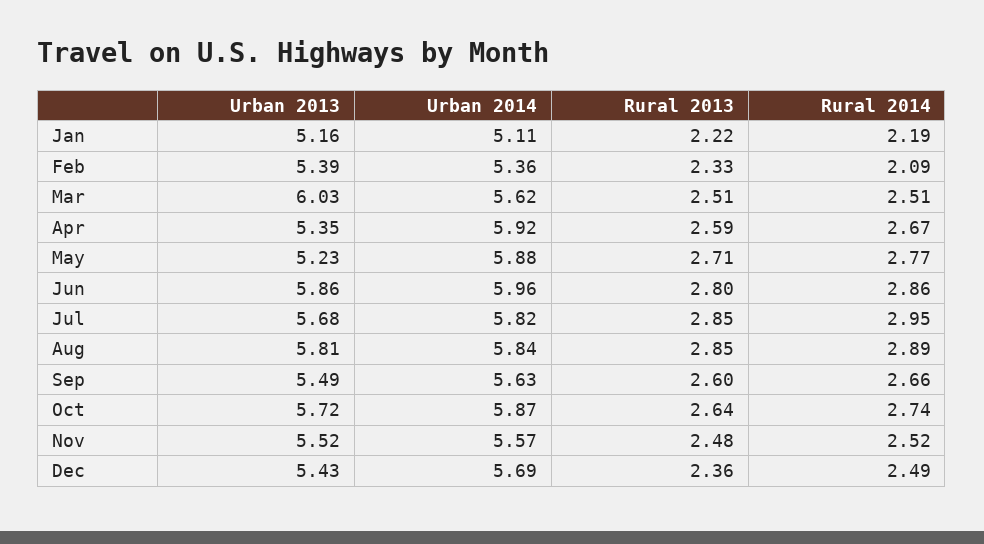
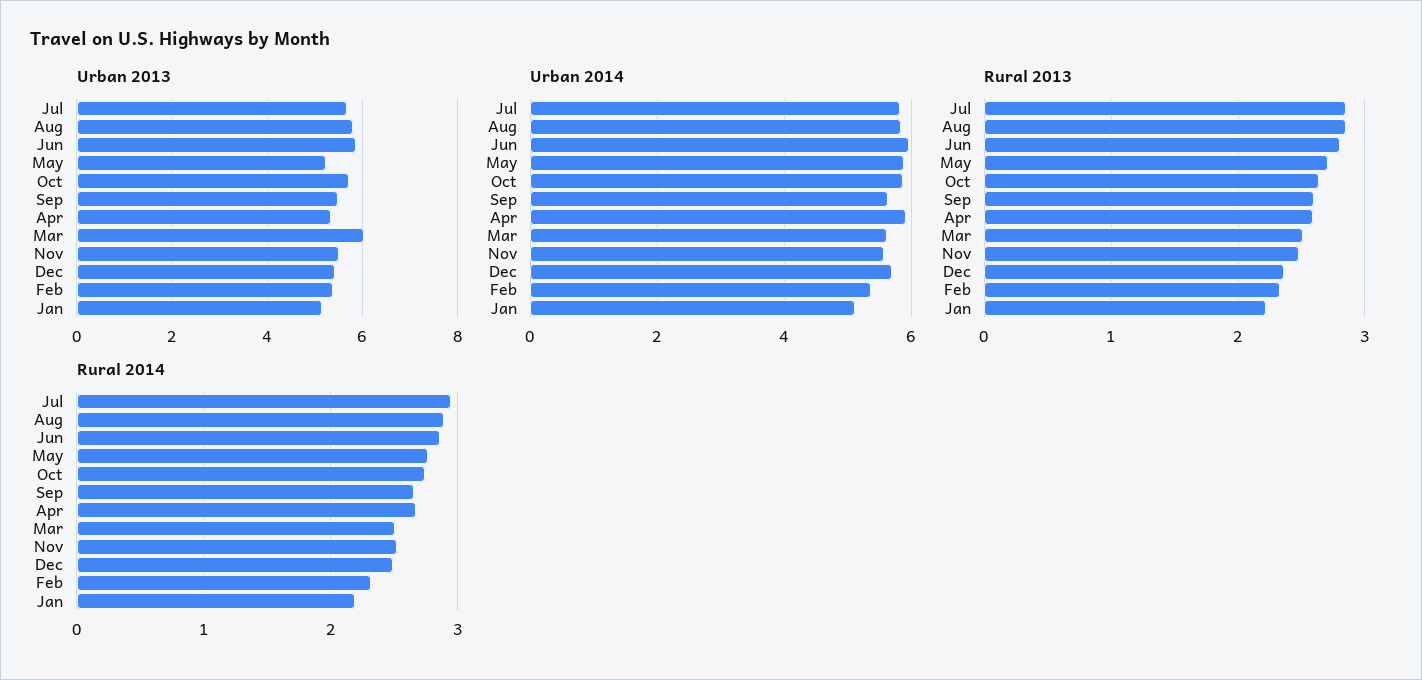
  {
    "Urban 2013": {
      "Jan": 5.16,
      "Feb": 5.39,
      "Mar": 6.03,
      "Apr": 5.35,
      "May": 5.23,
      "Jun": 5.86,
      "Jul": 5.68,
      "Aug": 5.81,
      "Sep": 5.49,
      "Oct": 5.72,
      "Nov": 5.52,
      "Dec": 5.43
    },
    "Urban 2014": {
      "Jan": 5.11,
      "Feb": 5.36,
      "Mar": 5.62,
      "Apr": 5.92,
      "May": 5.88,
      "Jun": 5.96,
      "Jul": 5.82,
      "Aug": 5.84,
      "Sep": 5.63,
      "Oct": 5.87,
      "Nov": 5.57,
      "Dec": 5.69
    },
    "Rural 2013": {
      "Jan": 2.22,
      "Feb": 2.33,
      "Mar": 2.51,
      "Apr": 2.59,
      "May": 2.71,
      "Jun": 2.8,
      "Jul": 2.85,
      "Aug": 2.85,
      "Sep": 2.6,
      "Oct": 2.64,
      "Nov": 2.48,
      "Dec": 2.36
    },
    "Rural 2014": {
      "Jan": 2.19,
-     "Feb": 2.09,
+     "Feb": 2.3,
      "Mar": 2.51,
      "Apr": 2.67,
      "May": 2.77,
      "Jun": 2.86,
      "Jul": 2.95,
      "Aug": 2.89,
      "Sep": 2.66,
      "Oct": 2.74,
      "Nov": 2.52,
      "Dec": 2.49
    }
  }

